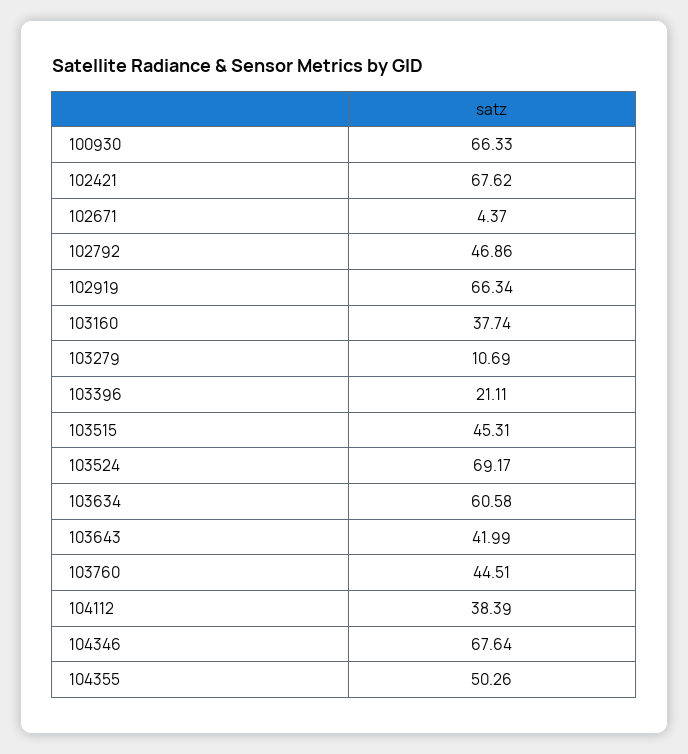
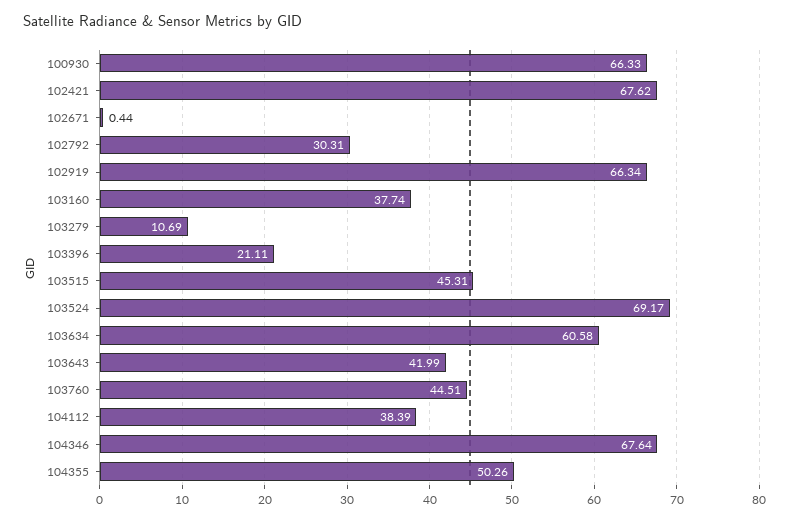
  {
    "100930": 66.33,
    "102421": 67.62,
-   "102671": 4.37,
+   "102671": 0.44,
-   "102792": 46.86,
+   "102792": 30.31,
    "102919": 66.34,
    "103160": 37.74,
    "103279": 10.69,
    "103396": 21.11,
    "103515": 45.31,
    "103524": 69.17,
    "103634": 60.58,
    "103643": 41.99,
    "103760": 44.51,
    "104112": 38.39,
    "104346": 67.64,
    "104355": 50.26
  }

